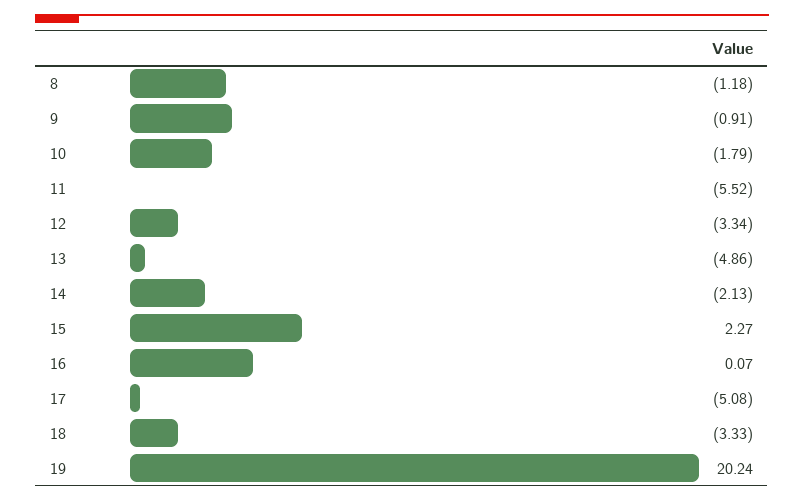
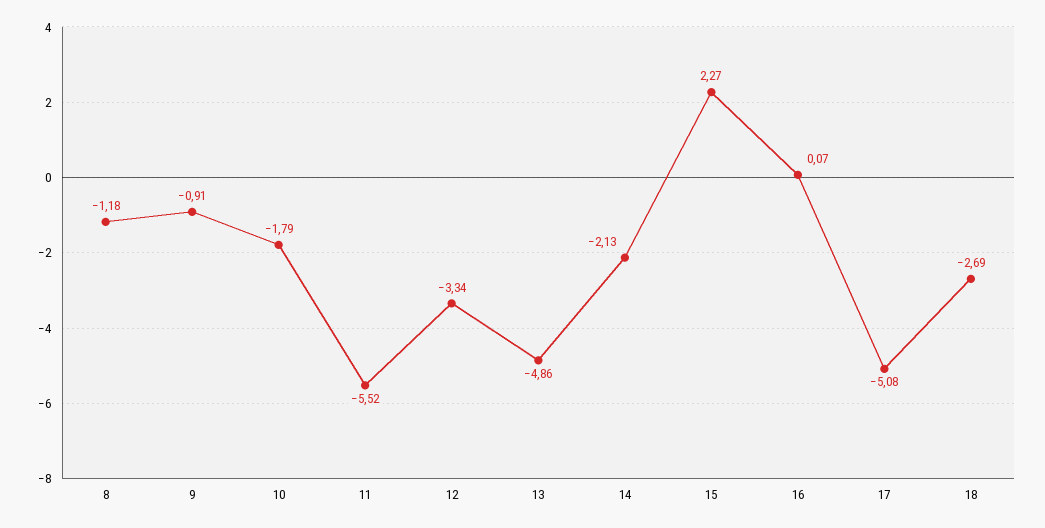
  {
    "8": -1.18,
    "9": -0.91,
    "10": -1.79,
    "11": -5.52,
    "12": -3.34,
    "13": -4.86,
    "14": -2.13,
    "15": 2.27,
    "16": 0.07,
    "17": -5.08,
-   "18": -3.33,
+   "18": -2.69
-   "19": 20.24
  }

